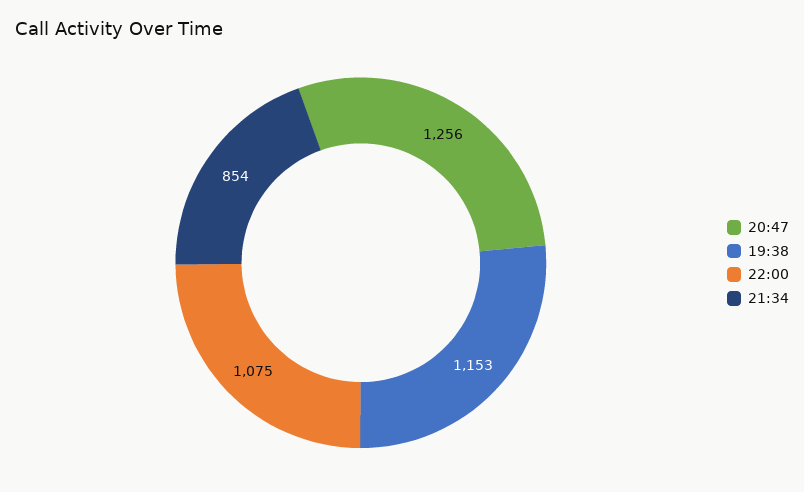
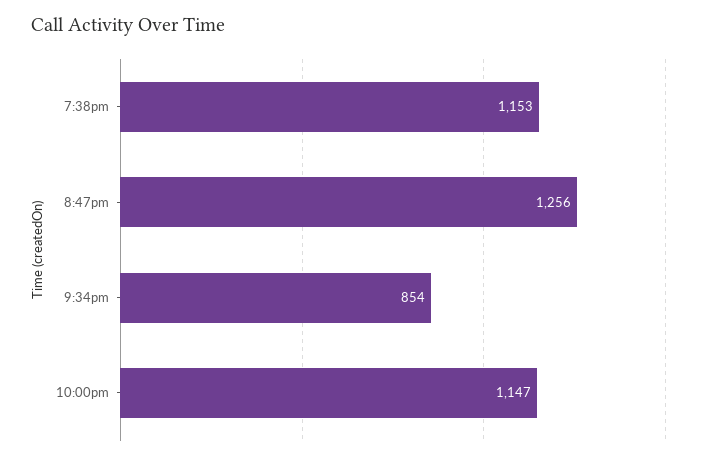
  {
    "20:47": 1256,
    "19:38": 1153,
-   "22:00": 1075,
+   "22:00": 1147,
    "21:34": 854
  }

